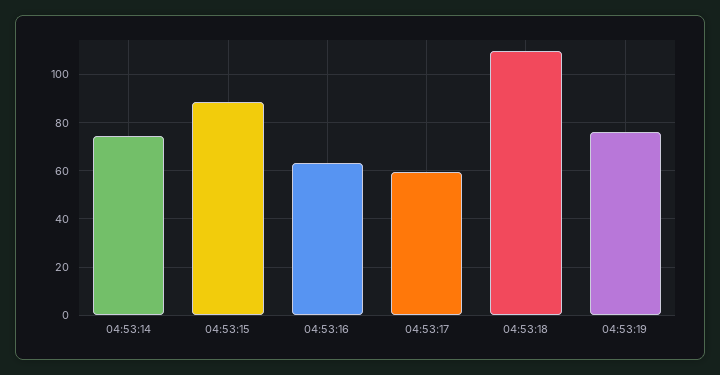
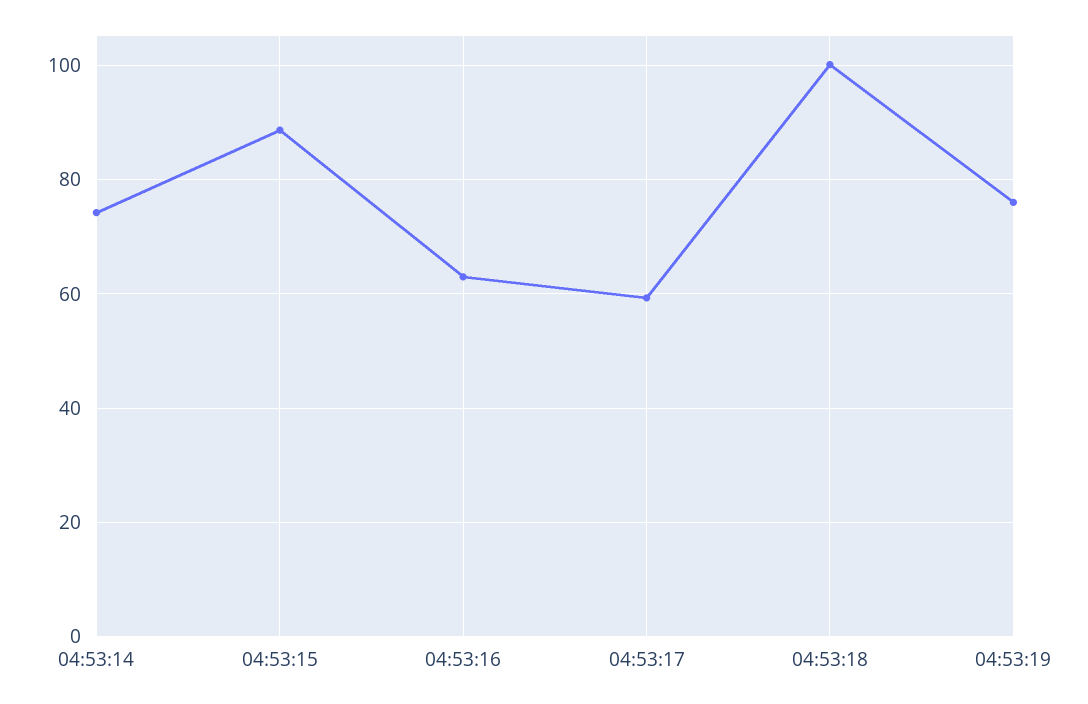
  {
    "04:53:14": 74,
    "04:53:15": 88,
    "04:53:16": 64,
    "04:53:17": 60,
-   "04:53:18": 110,
+   "04:53:18": 100,
    "04:53:19": 76
  }

